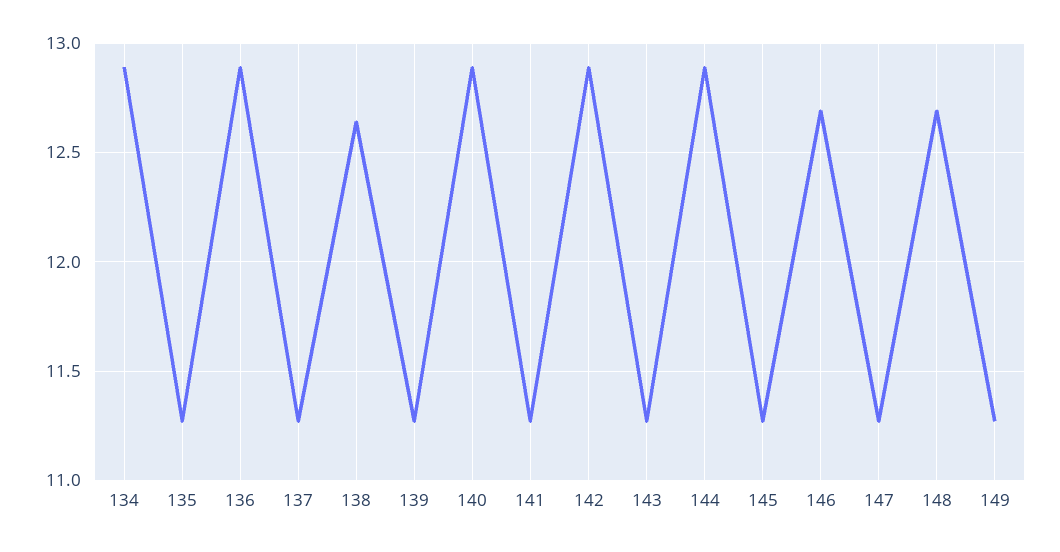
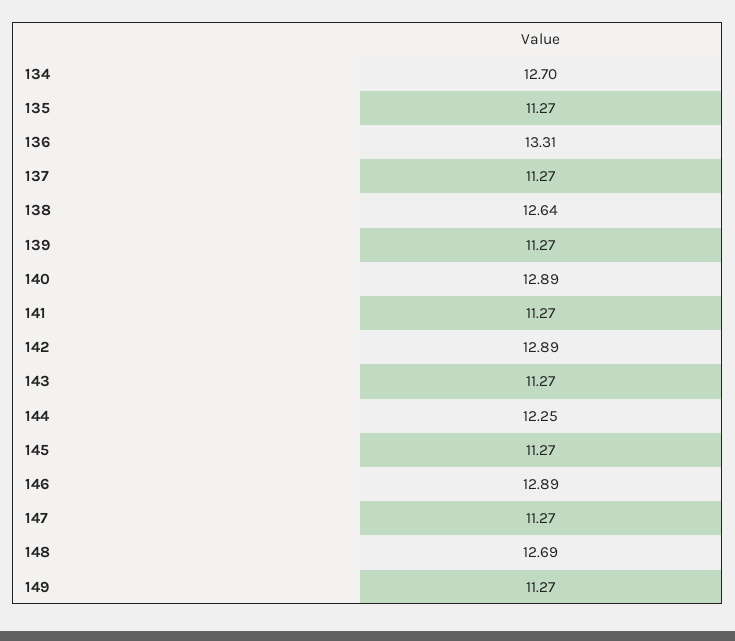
  {
-   "134": 12.9,
+   "134": 12.7,
    "135": 11.27,
-   "136": 12.9,
+   "136": 13.31,
    "137": 11.27,
    "138": 12.64,
    "139": 11.27,
    "140": 12.89,
    "141": 11.27,
    "142": 12.89,
    "143": 11.27,
-   "144": 12.9,
+   "144": 12.25,
    "145": 11.27,
-   "146": 12.7,
+   "146": 12.89,
    "147": 11.27,
    "148": 12.69,
    "149": 11.27
  }

